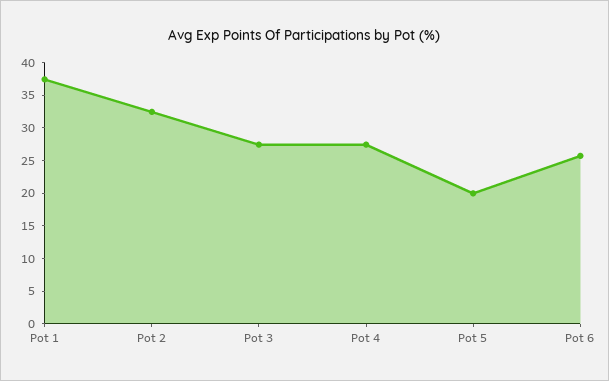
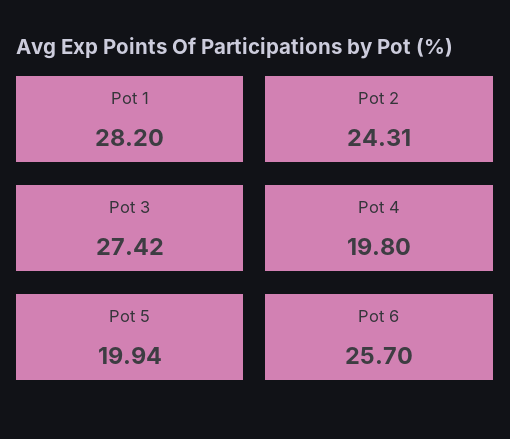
  {
-   "Pot 1": 37.5,
+   "Pot 1": 28.2,
-   "Pot 2": 32.5,
+   "Pot 2": 24.31,
    "Pot 3": 27.42,
-   "Pot 4": 27.5,
+   "Pot 4": 19.8,
    "Pot 5": 19.94,
    "Pot 6": 25.7
  }

